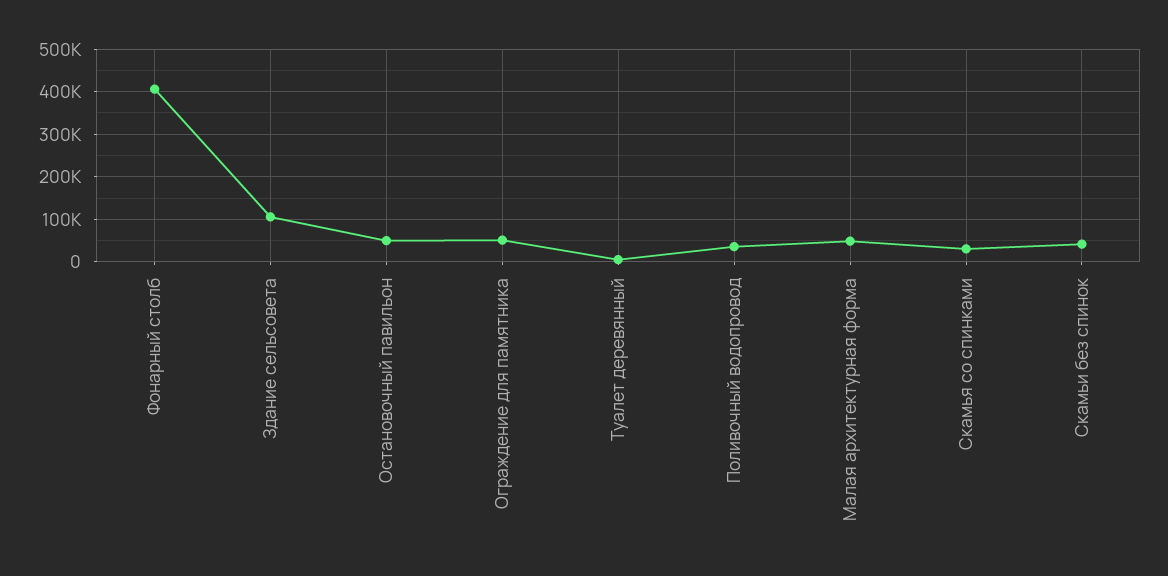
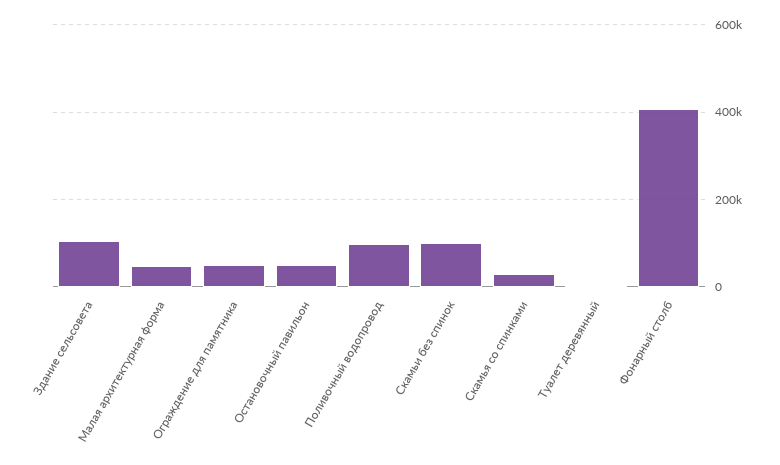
  {
    "Фонарный столб": 400000,
    "Здание сельсовета": 100000,
    "Остановочный павильон": 60000,
    "Ограждение для памятника": 60000,
    "Туалет деревянный": 0,
-   "Поливочный водопровод": 40000,
+   "Поливочный водопровод": 100000,
    "Малая архитектурная форма": 40000,
    "Скамья со спинками": 40000,
-   "Скамьи без спинок": 40000
+   "Скамьи без спинок": 100000
  }

